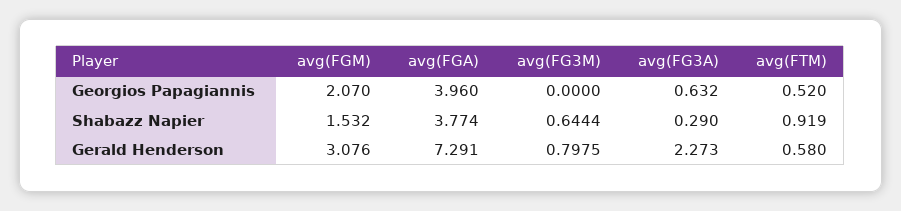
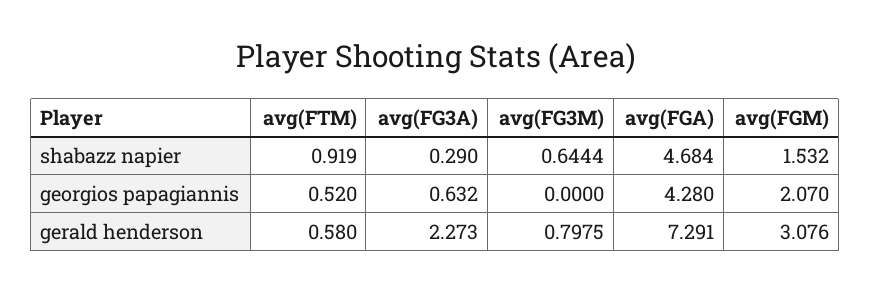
  {
    "avg(FGM)": {
      "Georgios Papagiannis": 2.07,
      "Shabazz Napier": 1.532,
      "Gerald Henderson": 3.076
    },
    "avg(FGA)": {
-     "Georgios Papagiannis": 3.96,
+     "Georgios Papagiannis": 4.28,
-     "Shabazz Napier": 3.774,
+     "Shabazz Napier": 4.684,
      "Gerald Henderson": 7.291
    },
    "avg(FG3M)": {
      "Georgios Papagiannis": 0,
      "Shabazz Napier": 0.6444,
      "Gerald Henderson": 0.7975
    },
    "avg(FG3A)": {
      "Georgios Papagiannis": 0.632,
      "Shabazz Napier": 0.29,
      "Gerald Henderson": 2.273
    },
    "avg(FTM)": {
      "Georgios Papagiannis": 0.52,
      "Shabazz Napier": 0.919,
      "Gerald Henderson": 0.58
    }
  }

